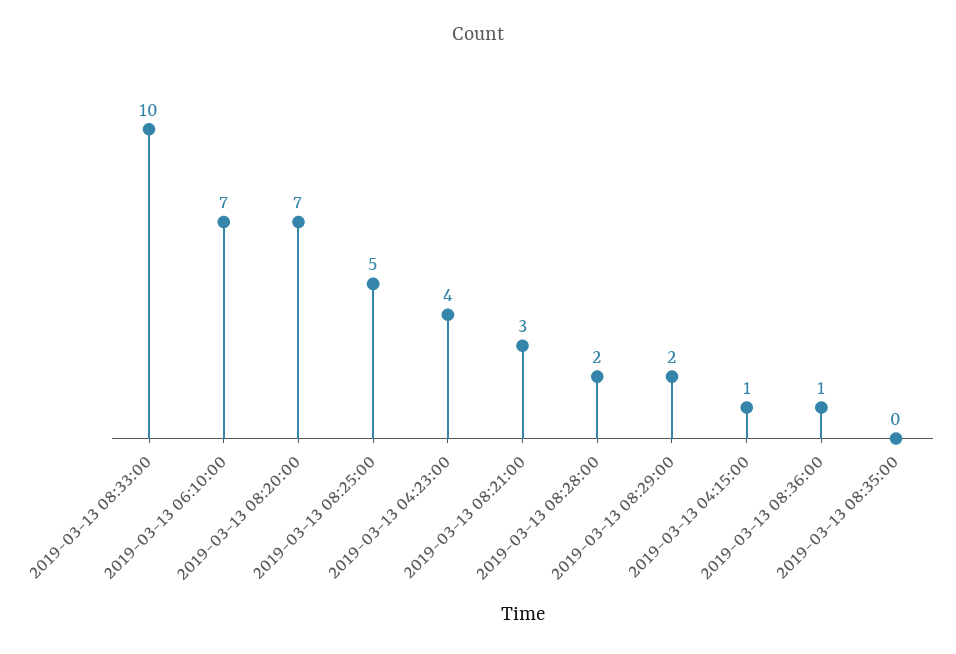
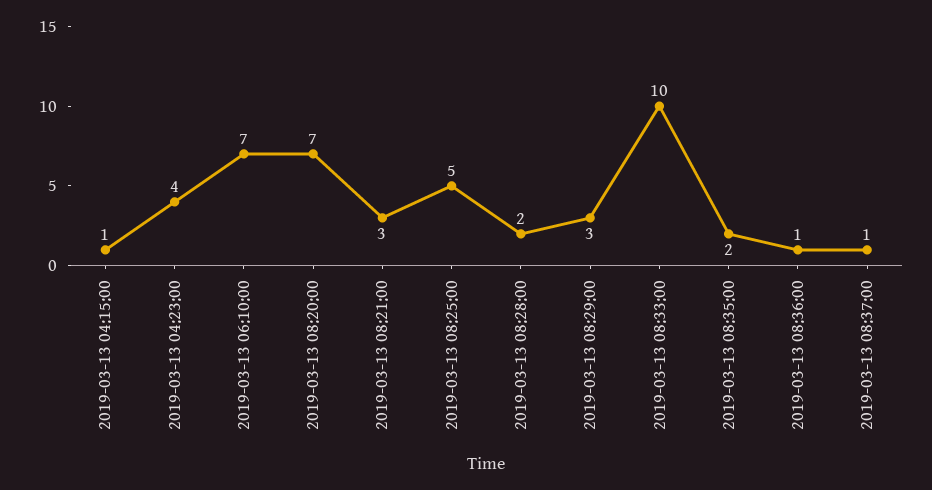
  {
    "2019-03-13 08:33:00": 10,
    "2019-03-13 06:10:00": 7,
    "2019-03-13 08:20:00": 7,
    "2019-03-13 08:25:00": 5,
    "2019-03-13 04:23:00": 4,
    "2019-03-13 08:21:00": 3,
    "2019-03-13 08:28:00": 2,
-   "2019-03-13 08:29:00": 2,
+   "2019-03-13 08:29:00": 3,
    "2019-03-13 04:15:00": 1,
    "2019-03-13 08:36:00": 1,
-   "2019-03-13 08:35:00": 0
+   "2019-03-13 08:35:00": 2,
+   "2019-03-13 08:37:00": 1
  }

